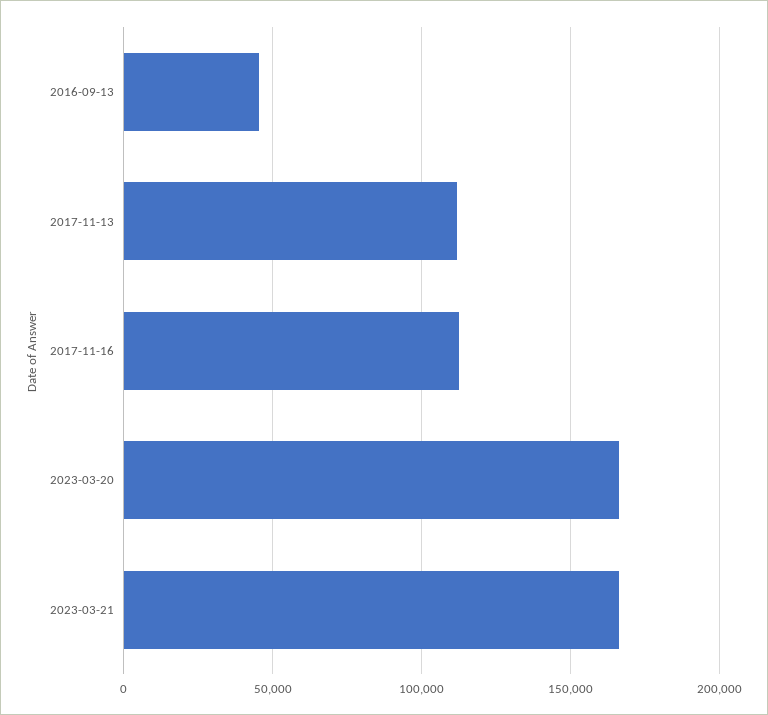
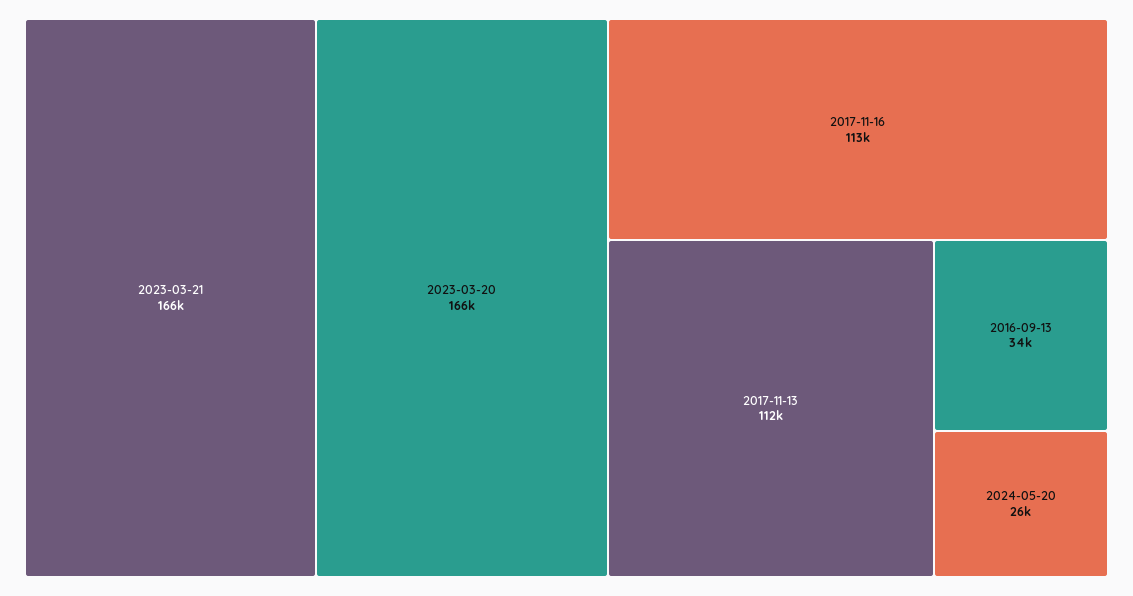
  {
-   "2016-09-13": 45000,
+   "2016-09-13": 34000,
    "2017-11-13": 112000,
    "2017-11-16": 113000,
    "2023-03-20": 166000,
-   "2023-03-21": 166000
+   "2023-03-21": 166000,
+   "2024-05-20": 26000
  }

